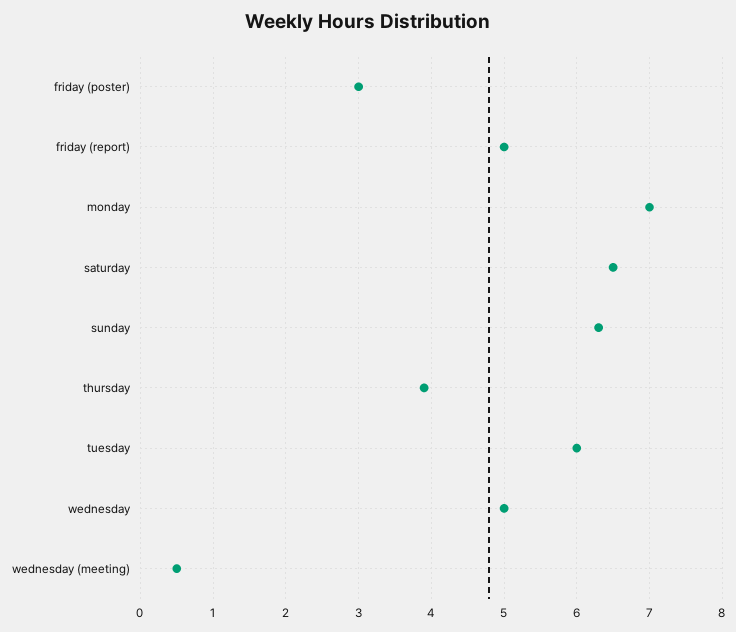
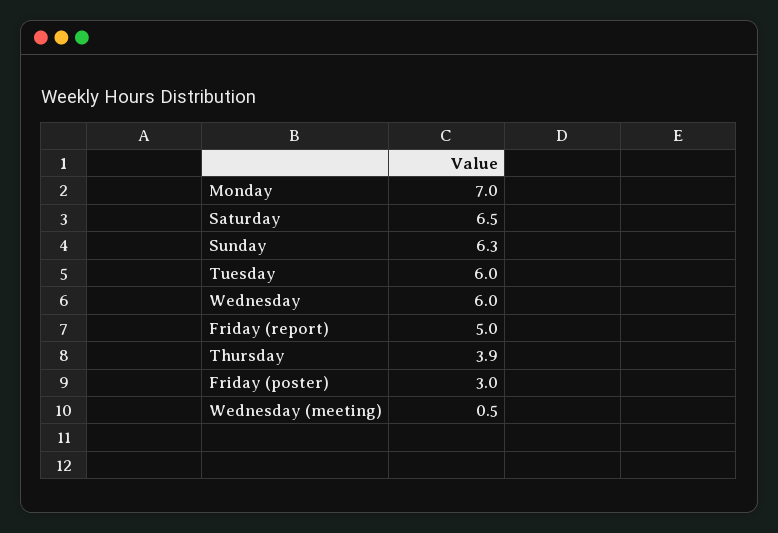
  {
    "friday (poster)": 3,
    "friday (report)": 5,
    "monday": 7,
    "saturday": 6.5,
    "sunday": 6.3,
    "thursday": 3.9,
    "tuesday": 6,
-   "wednesday": 5,
+   "wednesday": 6,
    "wednesday (meeting)": 0.5
  }

